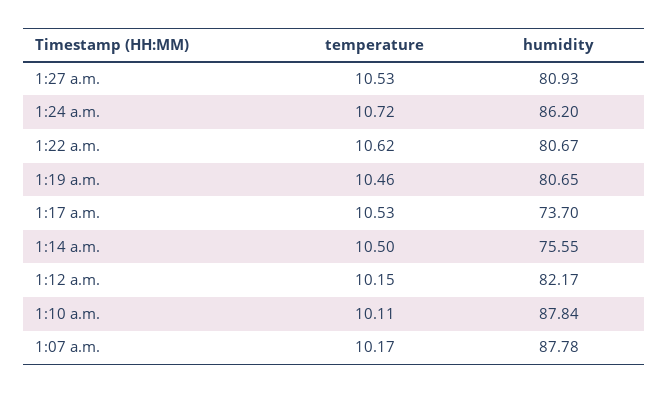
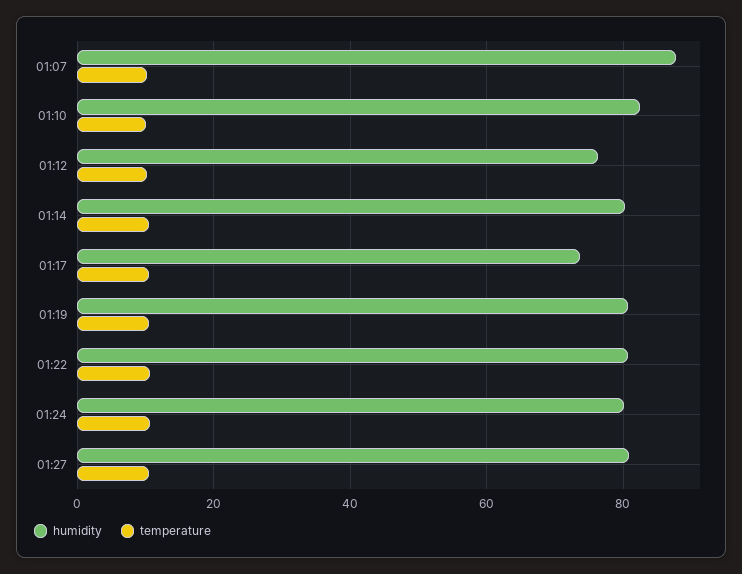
  {
    "temperature": {
      "1:27 a.m.": 10.53,
      "1:24 a.m.": 10.72,
      "1:22 a.m.": 10.62,
      "1:19 a.m.": 10.46,
      "1:17 a.m.": 10.53,
      "1:14 a.m.": 10.5,
      "1:12 a.m.": 10.15,
      "1:10 a.m.": 10.11,
      "1:07 a.m.": 10.17
    },
    "humidity": {
      "1:27 a.m.": 80.93,
-     "1:24 a.m.": 86.2,
+     "1:24 a.m.": 80,
      "1:22 a.m.": 80.67,
      "1:19 a.m.": 80.65,
      "1:17 a.m.": 73.7,
-     "1:14 a.m.": 75.55,
+     "1:14 a.m.": 80,
-     "1:12 a.m.": 82.17,
+     "1:12 a.m.": 76,
-     "1:10 a.m.": 87.84,
+     "1:10 a.m.": 82,
      "1:07 a.m.": 87.78
    }
  }

